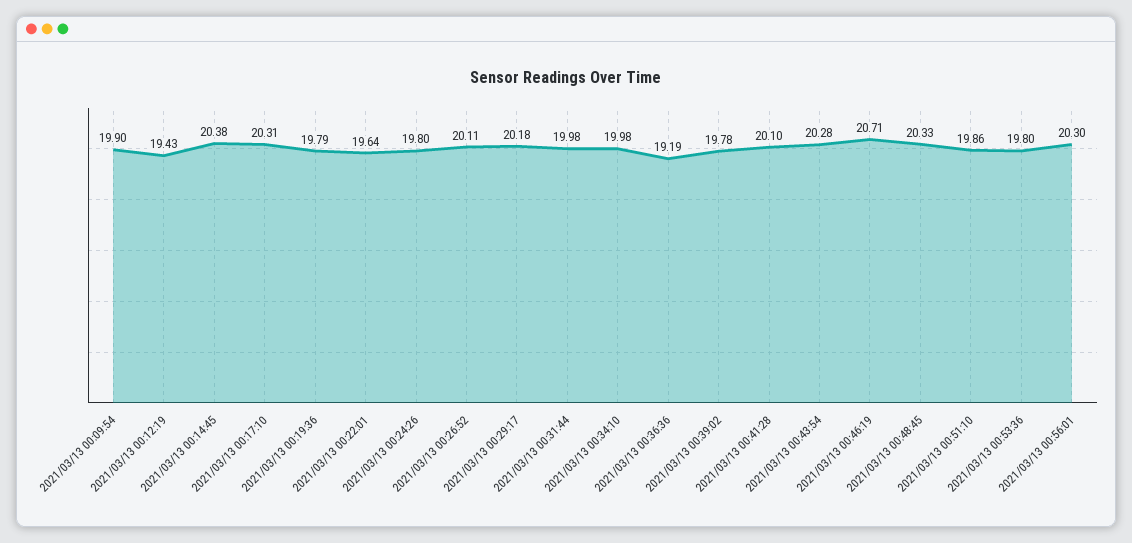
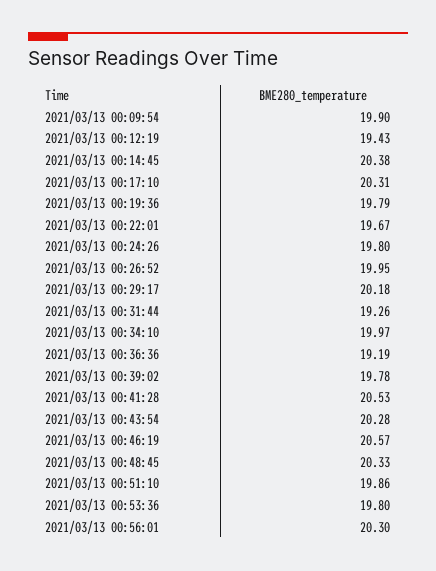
  {
    "2021/03/13 00:09:54": 19.9,
    "2021/03/13 00:12:19": 19.43,
    "2021/03/13 00:14:45": 20.38,
    "2021/03/13 00:17:10": 20.31,
    "2021/03/13 00:19:36": 19.79,
-   "2021/03/13 00:22:01": 19.64,
+   "2021/03/13 00:22:01": 19.67,
    "2021/03/13 00:24:26": 19.8,
-   "2021/03/13 00:26:52": 20.11,
+   "2021/03/13 00:26:52": 19.95,
    "2021/03/13 00:29:17": 20.18,
-   "2021/03/13 00:31:44": 19.98,
+   "2021/03/13 00:31:44": 19.26,
-   "2021/03/13 00:34:10": 19.98,
+   "2021/03/13 00:34:10": 19.97,
    "2021/03/13 00:36:36": 19.19,
    "2021/03/13 00:39:02": 19.78,
-   "2021/03/13 00:41:28": 20.1,
+   "2021/03/13 00:41:28": 20.53,
    "2021/03/13 00:43:54": 20.28,
-   "2021/03/13 00:46:19": 20.71,
+   "2021/03/13 00:46:19": 20.57,
    "2021/03/13 00:48:45": 20.33,
    "2021/03/13 00:51:10": 19.86,
    "2021/03/13 00:53:36": 19.8,
    "2021/03/13 00:56:01": 20.3
  }

